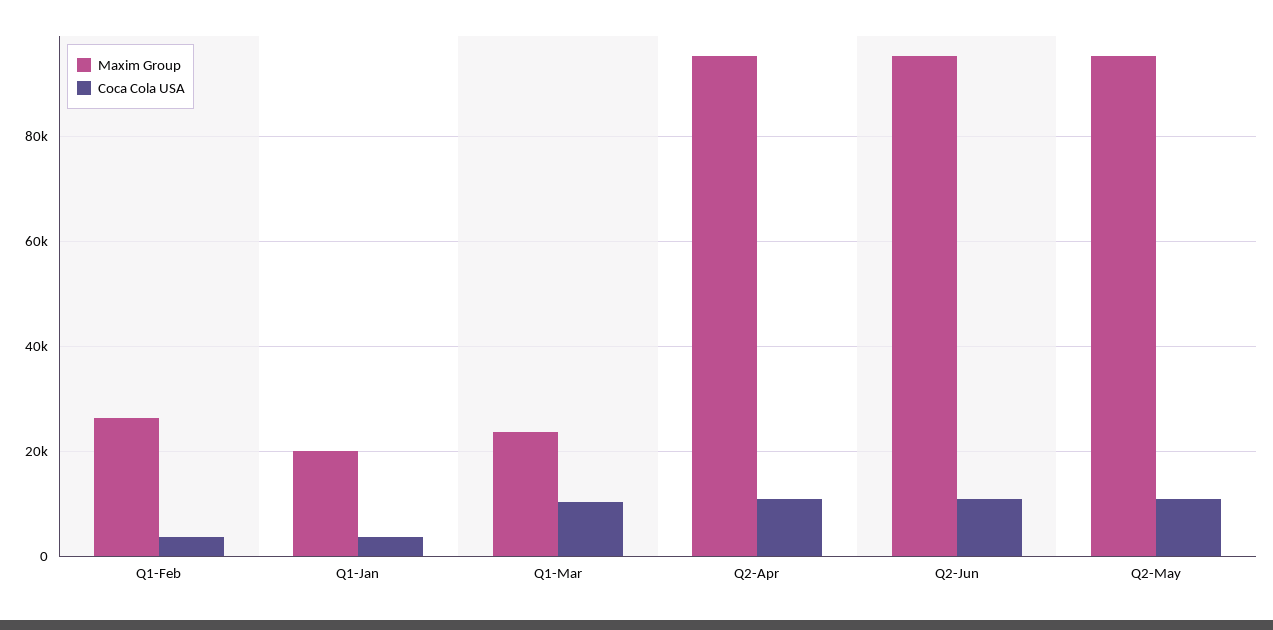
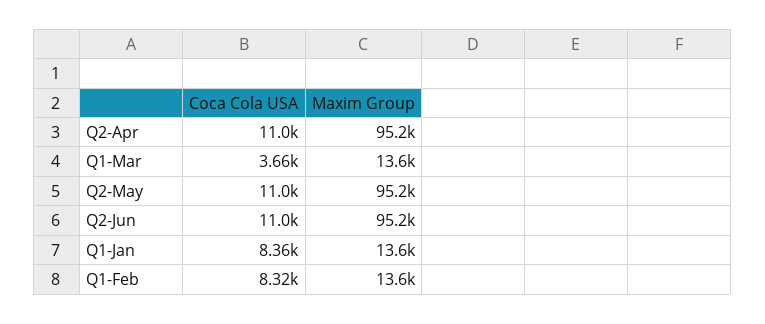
  {
    "Maxim Group": {
-     "Q1-Feb": 26000,
+     "Q1-Feb": 13600,
-     "Q1-Jan": 20000,
+     "Q1-Jan": 13600,
-     "Q1-Mar": 24000,
+     "Q1-Mar": 13600,
      "Q2-Apr": 95200,
      "Q2-Jun": 95200,
      "Q2-May": 95200
    },
    "Coca Cola USA": {
-     "Q1-Feb": 4000,
+     "Q1-Feb": 8320,
-     "Q1-Jan": 4000,
+     "Q1-Jan": 8360,
-     "Q1-Mar": 10000,
+     "Q1-Mar": 3660,
      "Q2-Apr": 11000,
      "Q2-Jun": 11000,
      "Q2-May": 11000
    }
  }

